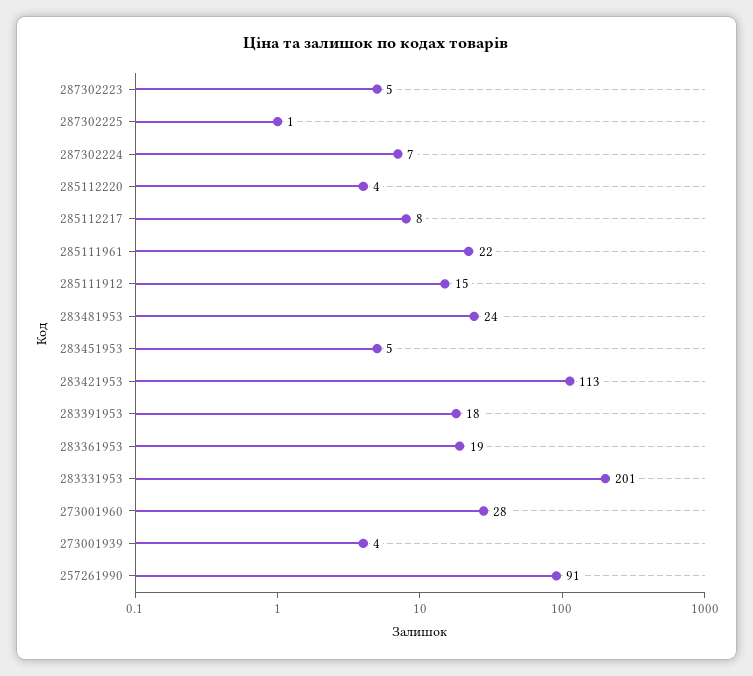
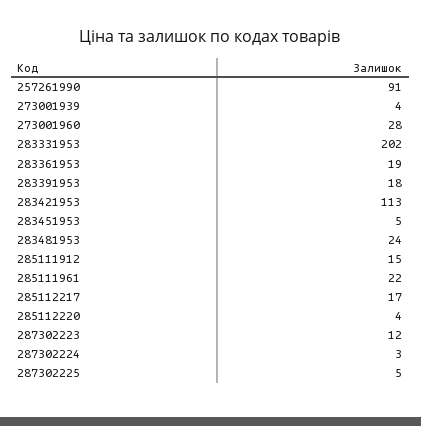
  {
-   "287302223": 5,
+   "287302223": 12,
-   "287302225": 1,
+   "287302225": 5,
-   "287302224": 7,
+   "287302224": 3,
    "285112220": 4,
-   "285112217": 8,
+   "285112217": 17,
    "285111961": 22,
    "285111912": 15,
    "283481953": 24,
    "283451953": 5,
    "283421953": 113,
    "283391953": 18,
    "283361953": 19,
-   "283331953": 201,
+   "283331953": 202,
    "273001960": 28,
    "273001939": 4,
    "257261990": 91
  }

